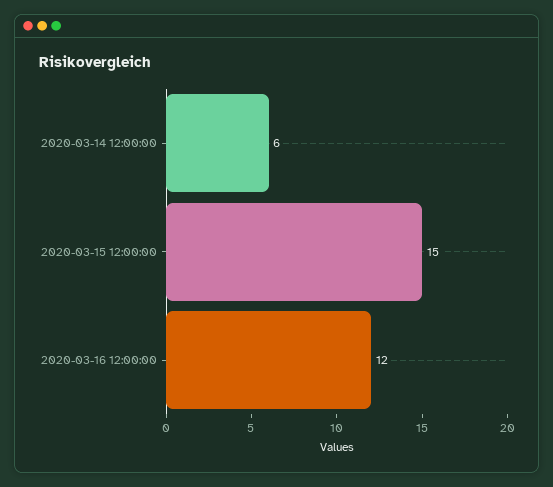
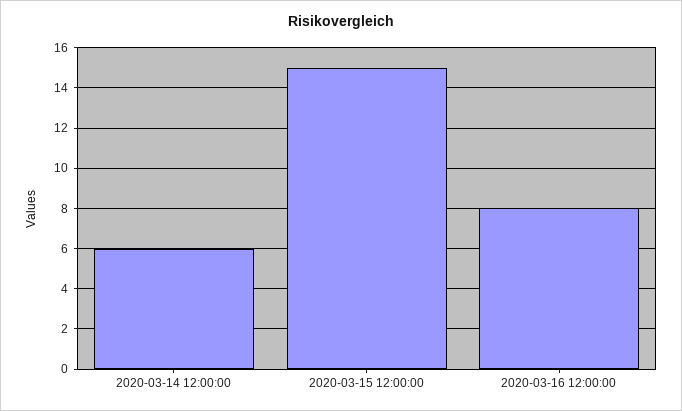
  {
    "2020-03-14 12:00:00": 6,
    "2020-03-15 12:00:00": 15,
-   "2020-03-16 12:00:00": 12
+   "2020-03-16 12:00:00": 8
  }

